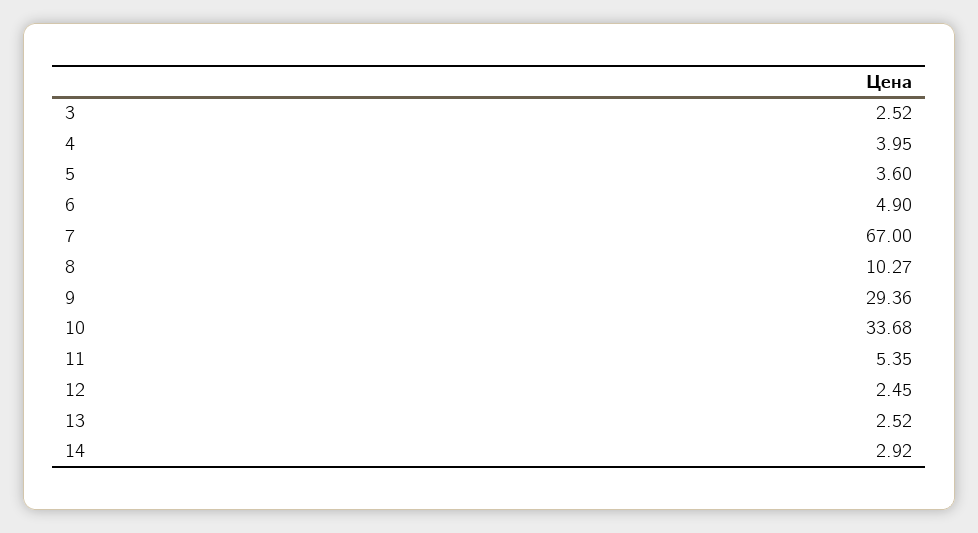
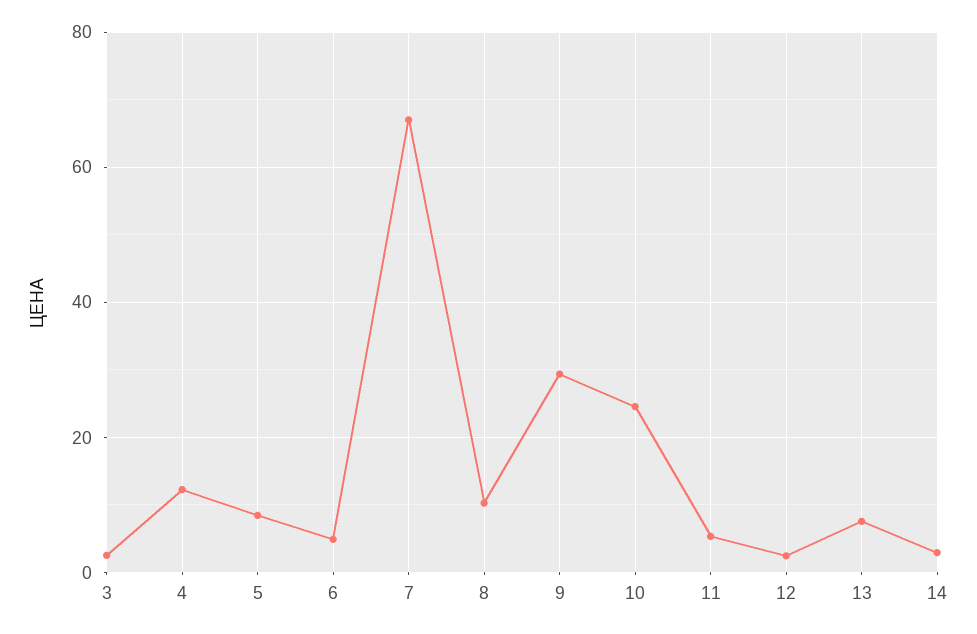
  {
    "3": 2.52,
-   "4": 3.95,
+   "4": 12,
-   "5": 3.6,
+   "5": 8,
    "6": 4.9,
    "7": 67,
    "8": 10.27,
    "9": 29.36,
-   "10": 33.68,
+   "10": 24,
    "11": 5.35,
    "12": 2.45,
-   "13": 2.52,
+   "13": 8,
    "14": 2.92
  }

